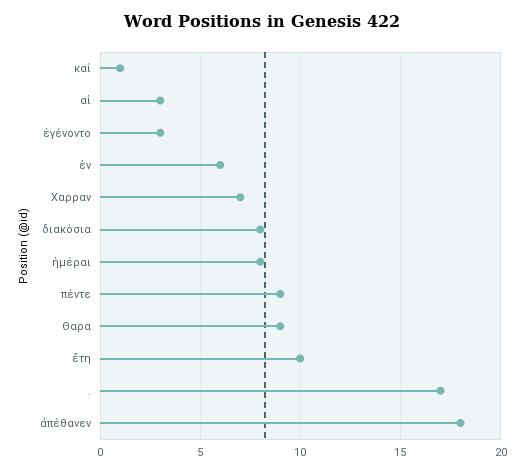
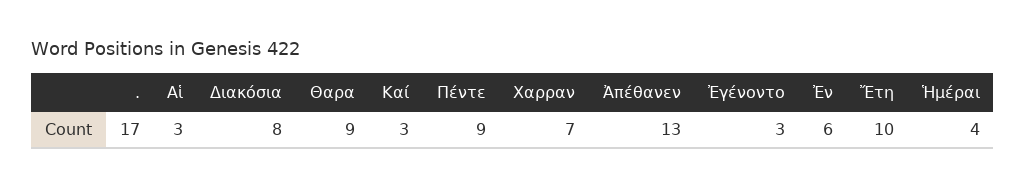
  {
-   "καί": 1,
+   "καί": 3,
    "αἱ": 3,
    "ἐγένοντο": 3,
    "ἐν": 6,
    "Χαρραν": 7,
    "διακόσια": 8,
-   "ἡμέραι": 8,
+   "ἡμέραι": 4,
    "πέντε": 9,
    "Θαρα": 9,
    "ἔτη": 10,
    ".": 17,
-   "ἀπέθανεν": 18
+   "ἀπέθανεν": 13
  }

